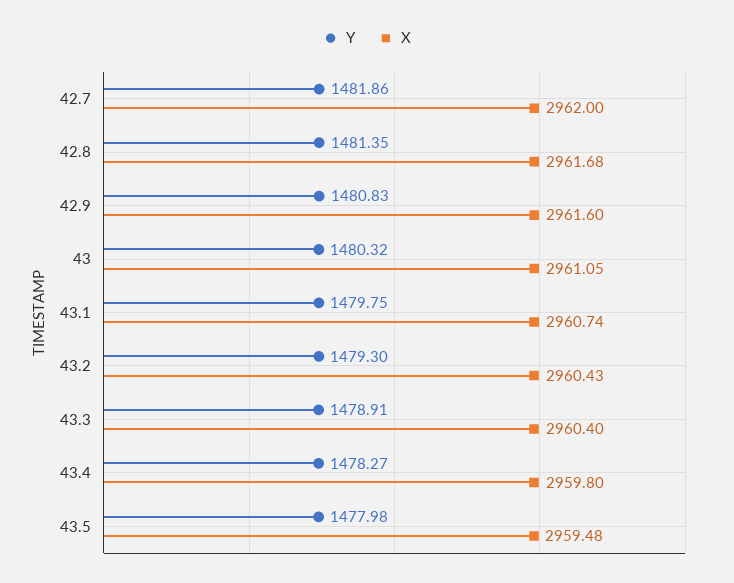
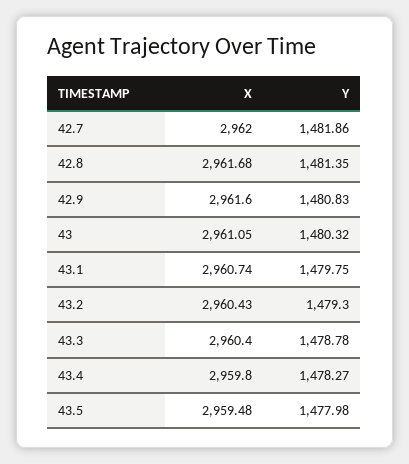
  {
    "Y": {
      "42.7": 1481.86,
      "42.8": 1481.35,
      "42.9": 1480.83,
      "43": 1480.32,
      "43.1": 1479.75,
      "43.2": 1479.3,
-     "43.3": 1478.91,
+     "43.3": 1478.78,
      "43.4": 1478.27,
      "43.5": 1477.98
    },
    "X": {
      "42.7": 2962,
      "42.8": 2961.68,
      "42.9": 2961.6,
      "43": 2961.05,
      "43.1": 2960.74,
      "43.2": 2960.43,
      "43.3": 2960.4,
      "43.4": 2959.8,
      "43.5": 2959.48
    }
  }

